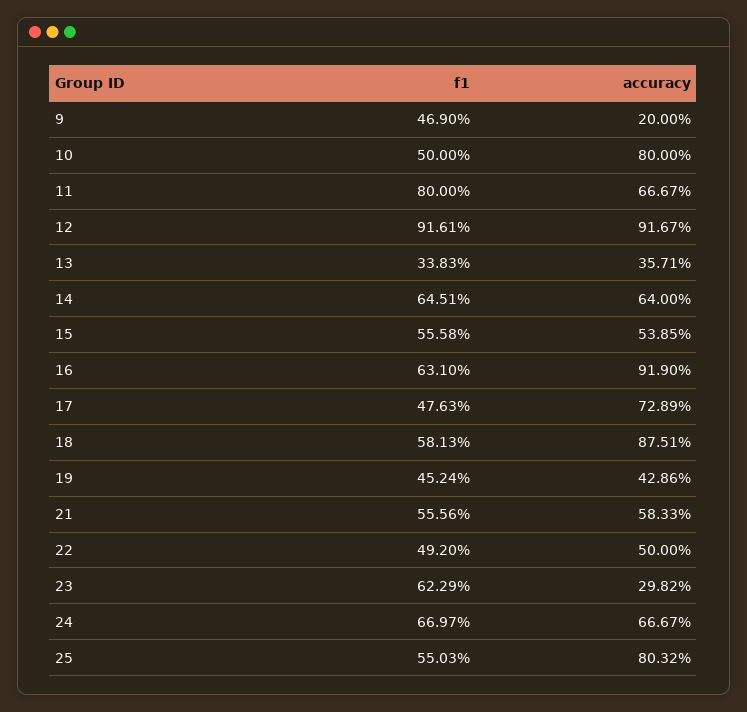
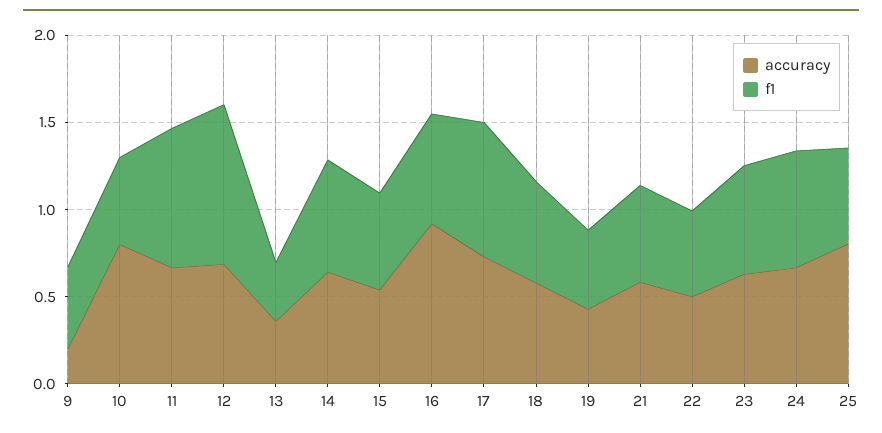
  {
    "f1": {
      "9": 0.469,
      "10": 0.5,
      "11": 0.8,
      "12": 0.9161,
      "13": 0.3383,
      "14": 0.6451,
      "15": 0.5558,
      "16": 0.631,
-     "17": 0.4763,
+     "17": 0.8,
      "18": 0.5813,
      "19": 0.4524,
      "21": 0.5556,
      "22": 0.492,
      "23": 0.6229,
      "24": 0.6697,
      "25": 0.5503
    },
    "accuracy": {
      "9": 0.2,
      "10": 0.8,
      "11": 0.6667,
-     "12": 0.9167,
+     "12": 0.7,
      "13": 0.3571,
      "14": 0.64,
      "15": 0.5385,
      "16": 0.919,
      "17": 0.7289,
-     "18": 0.8751,
+     "18": 0.6,
      "19": 0.4286,
      "21": 0.5833,
      "22": 0.5,
-     "23": 0.2982,
+     "23": 0.6,
      "24": 0.6667,
      "25": 0.8032
    }
  }

